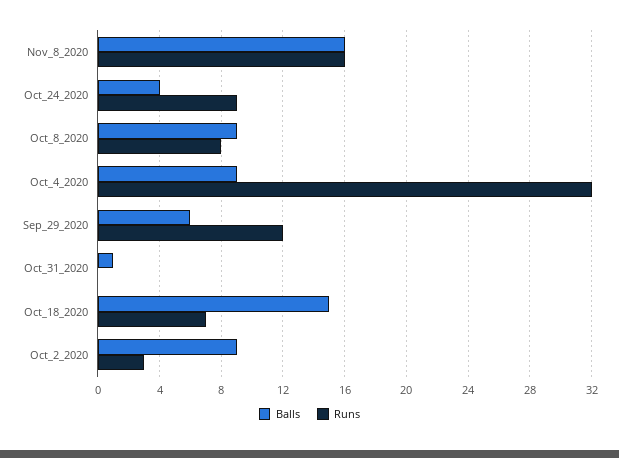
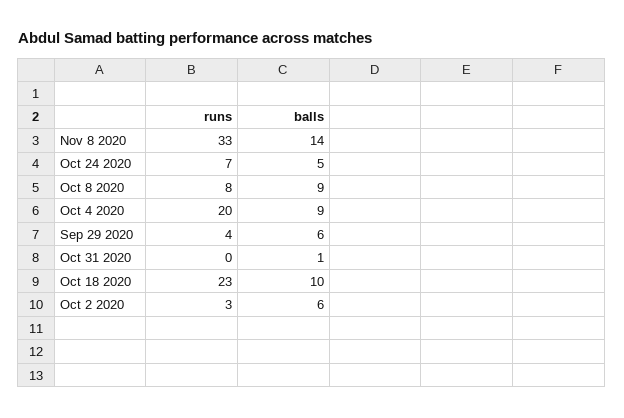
  {
    "Balls": {
-     "Nov_8_2020": 16,
+     "Nov_8_2020": 14,
-     "Oct_24_2020": 4,
+     "Oct_24_2020": 5,
      "Oct_8_2020": 9,
      "Oct_4_2020": 9,
      "Sep_29_2020": 6,
      "Oct_31_2020": 1,
-     "Oct_18_2020": 15,
+     "Oct_18_2020": 10,
-     "Oct_2_2020": 9
+     "Oct_2_2020": 6
    },
    "Runs": {
-     "Nov_8_2020": 16,
+     "Nov_8_2020": 33,
-     "Oct_24_2020": 9,
+     "Oct_24_2020": 7,
      "Oct_8_2020": 8,
-     "Oct_4_2020": 32,
+     "Oct_4_2020": 20,
-     "Sep_29_2020": 12,
+     "Sep_29_2020": 4,
      "Oct_31_2020": 0,
-     "Oct_18_2020": 7,
+     "Oct_18_2020": 23,
      "Oct_2_2020": 3
    }
  }

